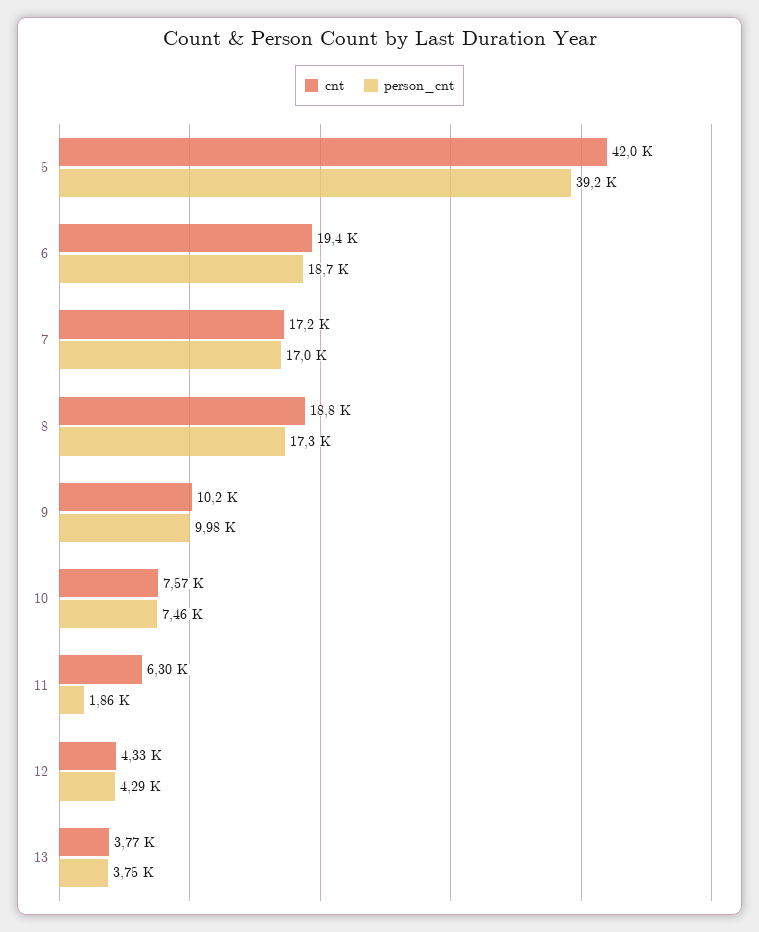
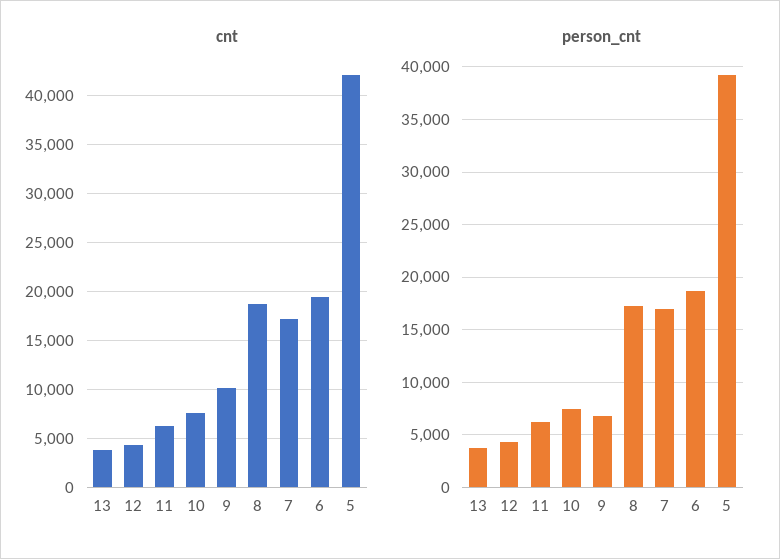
  {
    "cnt": {
      "5": 42000,
      "6": 19400,
      "7": 17200,
      "8": 18800,
      "9": 10200,
      "10": 7570,
      "11": 6300,
      "12": 4330,
      "13": 3770
    },
    "person_cnt": {
      "5": 39200,
      "6": 18700,
      "7": 17000,
      "8": 17300,
-     "9": 9980,
+     "9": 7000,
      "10": 7460,
-     "11": 1860,
+     "11": 6000,
      "12": 4290,
      "13": 3750
    }
  }

